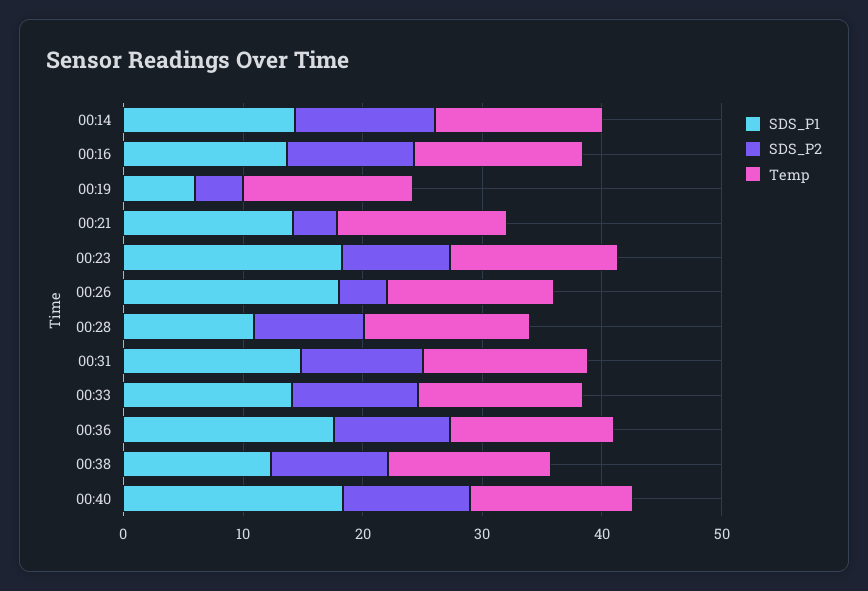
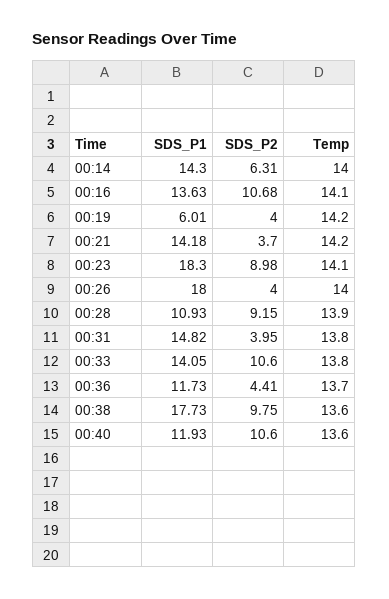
  {
    "SDS_P1": {
      "00:14": 14.3,
      "00:16": 13.63,
      "00:19": 6.01,
      "00:21": 14.18,
      "00:23": 18.3,
      "00:26": 18,
      "00:28": 10.93,
      "00:31": 14.82,
      "00:33": 14.05,
-     "00:36": 18,
+     "00:36": 11.73,
-     "00:38": 12,
+     "00:38": 17.73,
-     "00:40": 18
+     "00:40": 11.93
    },
    "SDS_P2": {
-     "00:14": 12,
+     "00:14": 6.31,
      "00:16": 10.68,
      "00:19": 4,
      "00:21": 3.7,
      "00:23": 8.98,
      "00:26": 4,
      "00:28": 9.15,
-     "00:31": 10,
+     "00:31": 3.95,
      "00:33": 10.6,
-     "00:36": 10,
+     "00:36": 4.41,
      "00:38": 9.75,
      "00:40": 10.6
    },
    "Temp": {
      "00:14": 14,
      "00:16": 14.1,
      "00:19": 14.2,
      "00:21": 14.2,
      "00:23": 14.1,
      "00:26": 14,
      "00:28": 13.9,
      "00:31": 13.8,
      "00:33": 13.8,
      "00:36": 13.7,
      "00:38": 13.6,
      "00:40": 13.6
    }
  }

